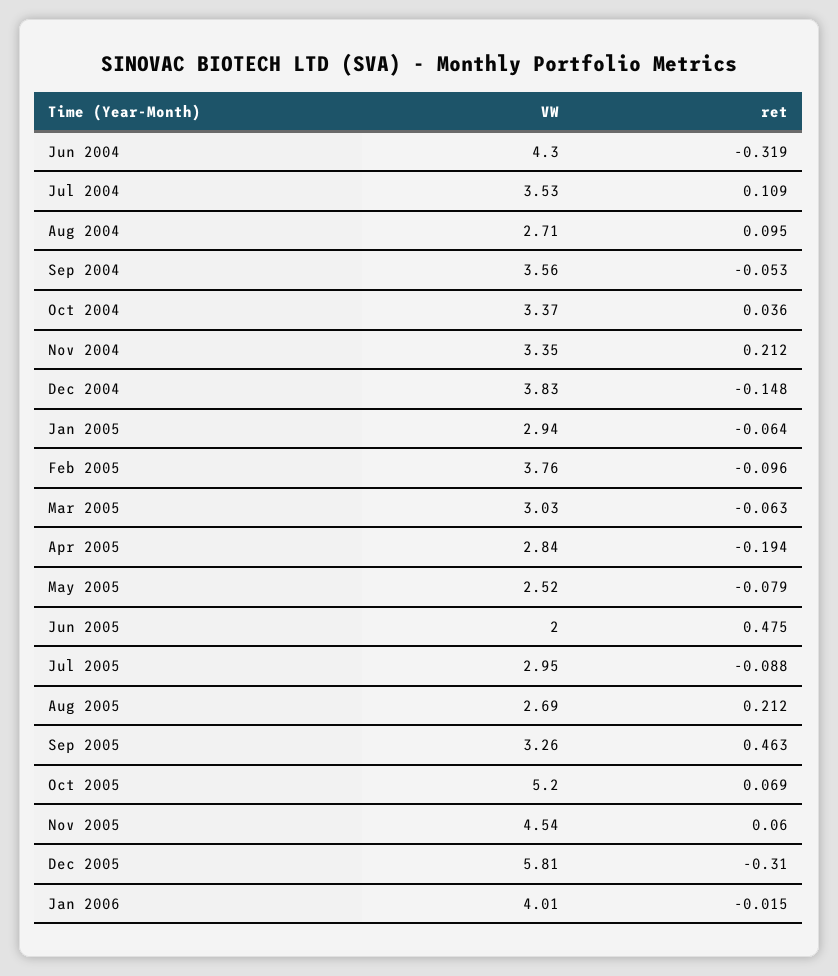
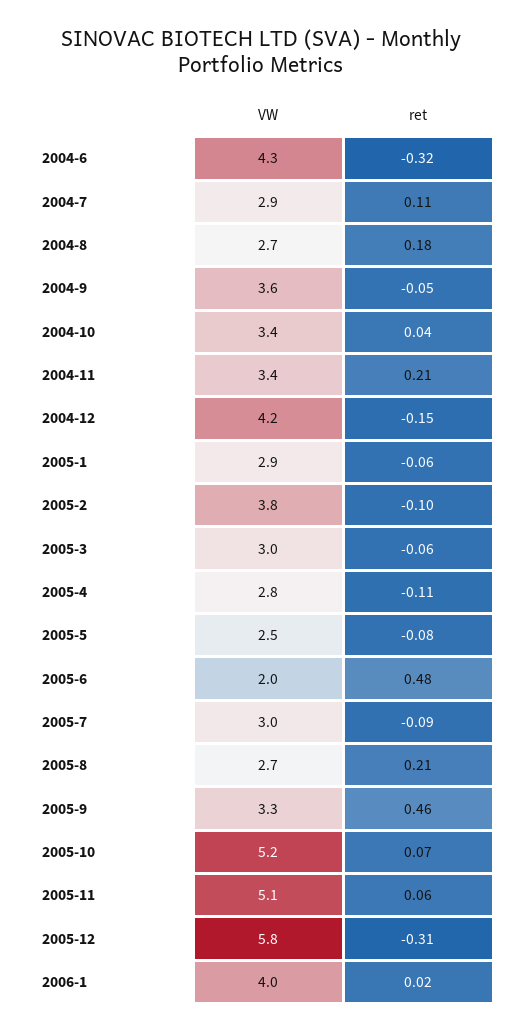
  {
    "VW": {
      "Jun 2004": 4.3,
-     "Jul 2004": 3.53,
+     "Jul 2004": 2.9,
      "Aug 2004": 2.71,
      "Sep 2004": 3.56,
      "Oct 2004": 3.37,
      "Nov 2004": 3.35,
-     "Dec 2004": 3.83,
+     "Dec 2004": 4.2,
      "Jan 2005": 2.94,
      "Feb 2005": 3.76,
      "Mar 2005": 3.03,
      "Apr 2005": 2.84,
      "May 2005": 2.52,
      "Jun 2005": 2,
      "Jul 2005": 2.95,
      "Aug 2005": 2.69,
      "Sep 2005": 3.26,
      "Oct 2005": 5.2,
-     "Nov 2005": 4.54,
+     "Nov 2005": 5.1,
      "Dec 2005": 5.81,
      "Jan 2006": 4.01
    },
    "ret": {
      "Jun 2004": -0.319,
      "Jul 2004": 0.109,
-     "Aug 2004": 0.095,
+     "Aug 2004": 0.18,
      "Sep 2004": -0.053,
      "Oct 2004": 0.036,
      "Nov 2004": 0.212,
      "Dec 2004": -0.148,
      "Jan 2005": -0.064,
      "Feb 2005": -0.096,
      "Mar 2005": -0.063,
-     "Apr 2005": -0.194,
+     "Apr 2005": -0.11,
      "May 2005": -0.079,
      "Jun 2005": 0.475,
      "Jul 2005": -0.088,
      "Aug 2005": 0.212,
      "Sep 2005": 0.463,
      "Oct 2005": 0.069,
      "Nov 2005": 0.06,
      "Dec 2005": -0.31,
-     "Jan 2006": -0.015
+     "Jan 2006": 0.02
    }
  }

